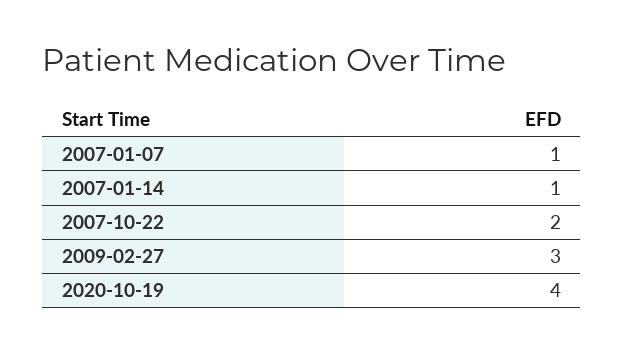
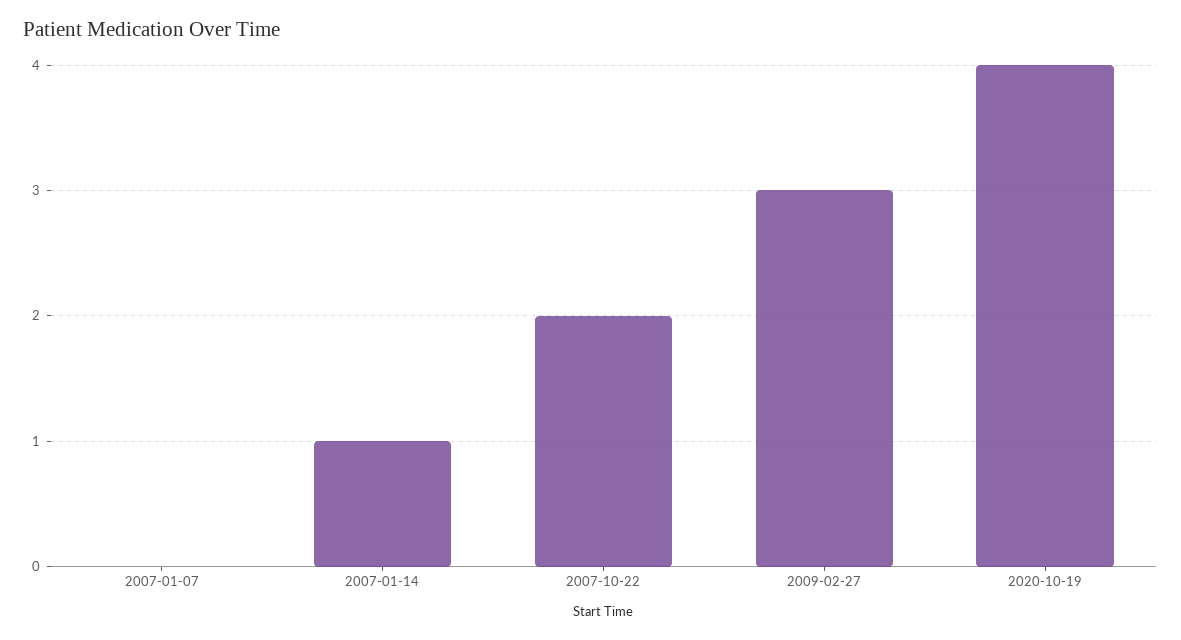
  {
-   "2007-01-07": 1,
+   "2007-01-07": 0,
    "2007-01-14": 1,
    "2007-10-22": 2,
    "2009-02-27": 3,
    "2020-10-19": 4
  }

